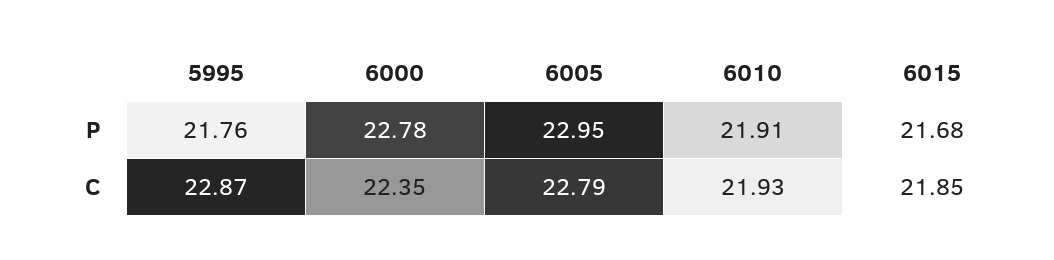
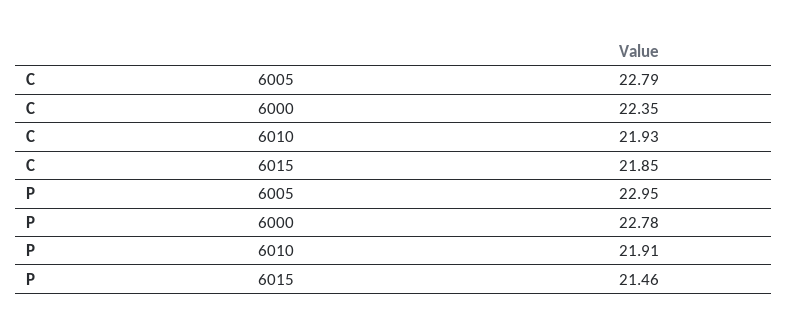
  {
-   "5995": {
-     "P": 21.76,
-     "C": 22.87
-   },
    "6000": {
      "P": 22.78,
      "C": 22.35
    },
    "6005": {
      "P": 22.95,
      "C": 22.79
    },
    "6010": {
      "P": 21.91,
      "C": 21.93
    },
    "6015": {
-     "P": 21.68,
+     "P": 21.46,
      "C": 21.85
    }
  }

